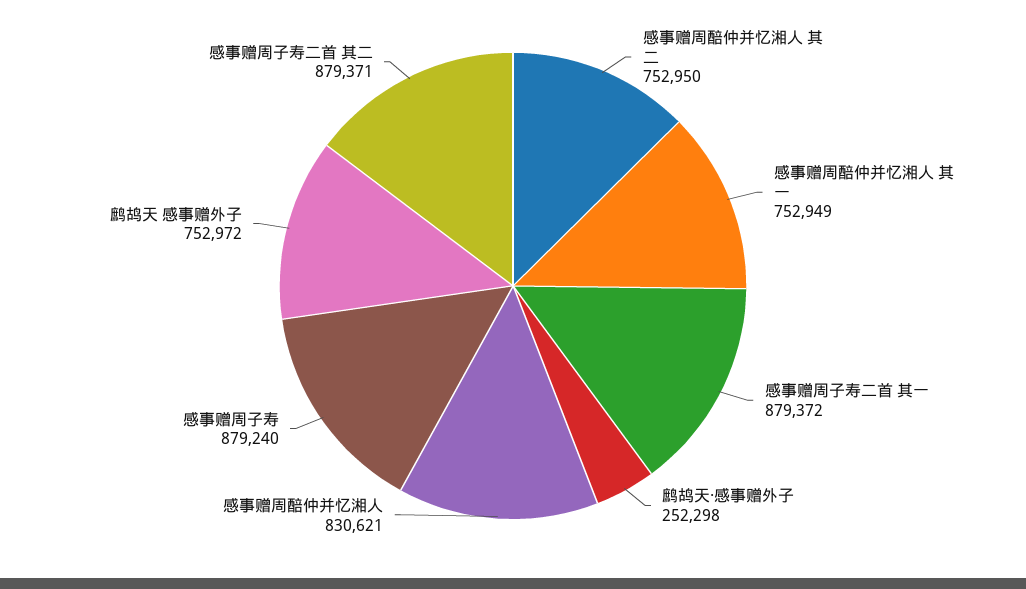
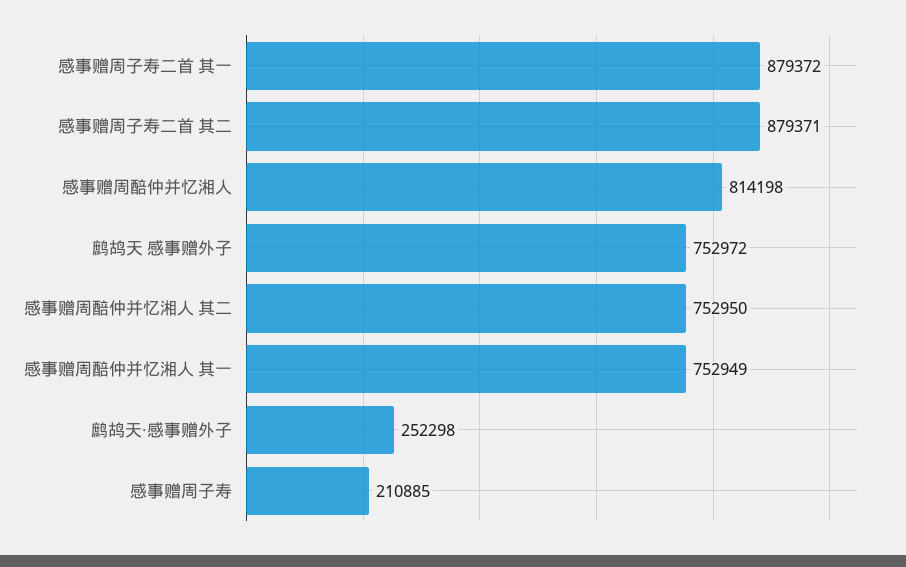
  {
    "感事赠周醅仲并忆湘人 其二": 752950,
    "感事赠周醅仲并忆湘人 其一": 752949,
    "感事赠周子寿二首 其一": 879372,
    "鹧鸪天·感事赠外子": 252298,
-   "感事赠周醅仲并忆湘人": 830621,
+   "感事赠周醅仲并忆湘人": 814198,
-   "感事赠周子寿": 879240,
+   "感事赠周子寿": 210885,
    "鹧鸪天 感事赠外子": 752972,
    "感事赠周子寿二首 其二": 879371
  }

